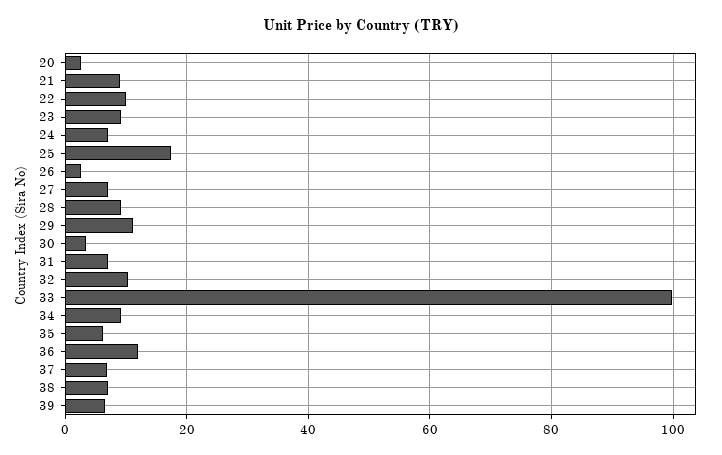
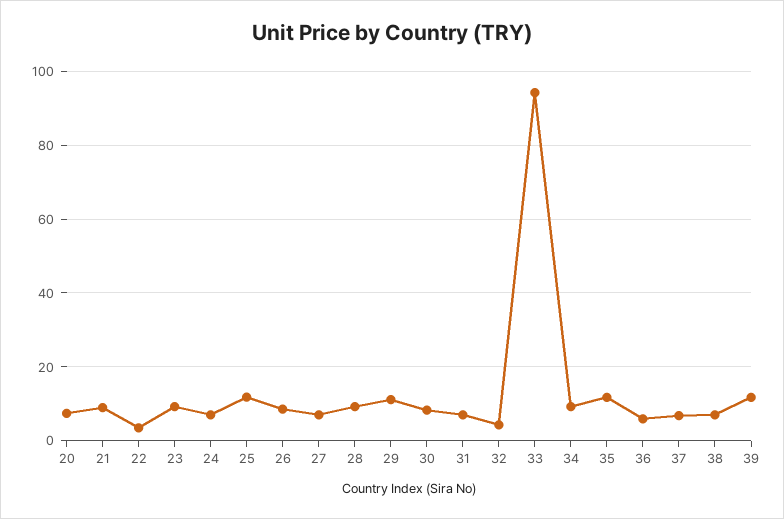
  {
-   "20": 2,
+   "20": 8,
    "21": 10,
-   "22": 10,
+   "22": 4,
    "23": 10,
    "24": 8,
-   "25": 18,
+   "25": 12,
-   "26": 2,
+   "26": 8,
    "27": 8,
    "28": 10,
    "29": 12,
-   "30": 4,
+   "30": 8,
    "31": 8,
-   "32": 10,
+   "32": 4,
-   "33": 100,
+   "33": 94,
    "34": 10,
-   "35": 6,
+   "35": 12,
-   "36": 12,
+   "36": 6,
    "37": 6,
    "38": 8,
-   "39": 6
+   "39": 12
  }

